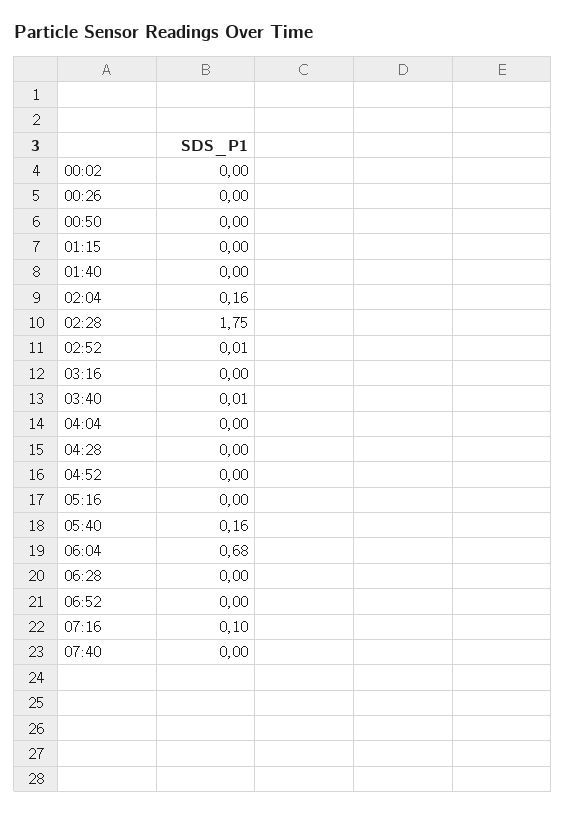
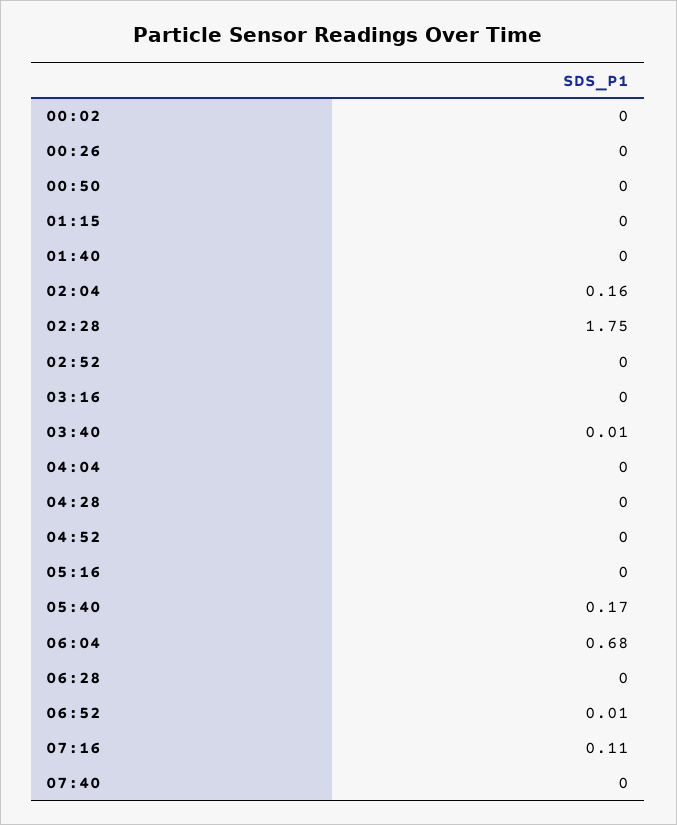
  {
    "00:02": 0,
    "00:26": 0,
    "00:50": 0,
    "01:15": 0,
    "01:40": 0,
    "02:04": 0.16,
    "02:28": 1.75,
-   "02:52": 0.01,
+   "02:52": 0,
    "03:16": 0,
    "03:40": 0.01,
    "04:04": 0,
    "04:28": 0,
    "04:52": 0,
    "05:16": 0,
-   "05:40": 0.16,
+   "05:40": 0.17,
    "06:04": 0.68,
    "06:28": 0,
-   "06:52": 0,
+   "06:52": 0.01,
-   "07:16": 0.1,
+   "07:16": 0.11,
    "07:40": 0
  }

